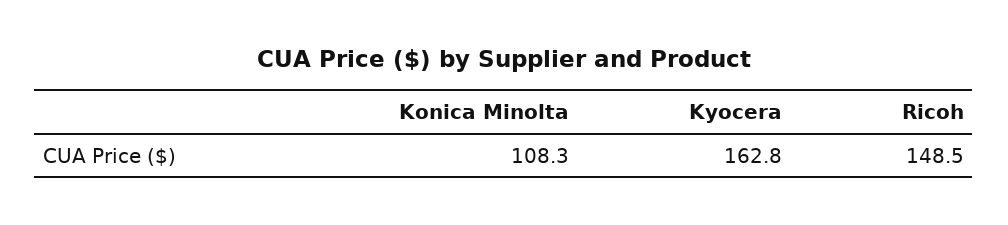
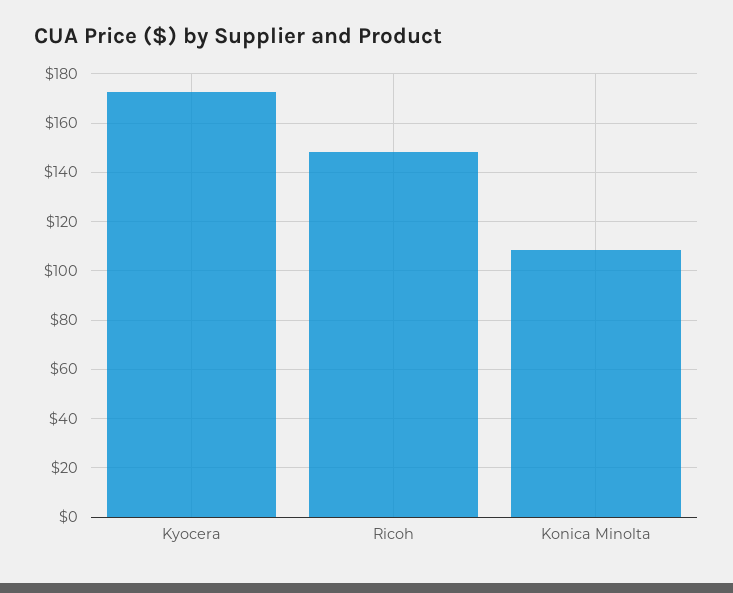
  {
    "Konica Minolta": 108.3,
-   "Kyocera": 162.8,
+   "Kyocera": 172.5,
    "Ricoh": 148.5
  }

